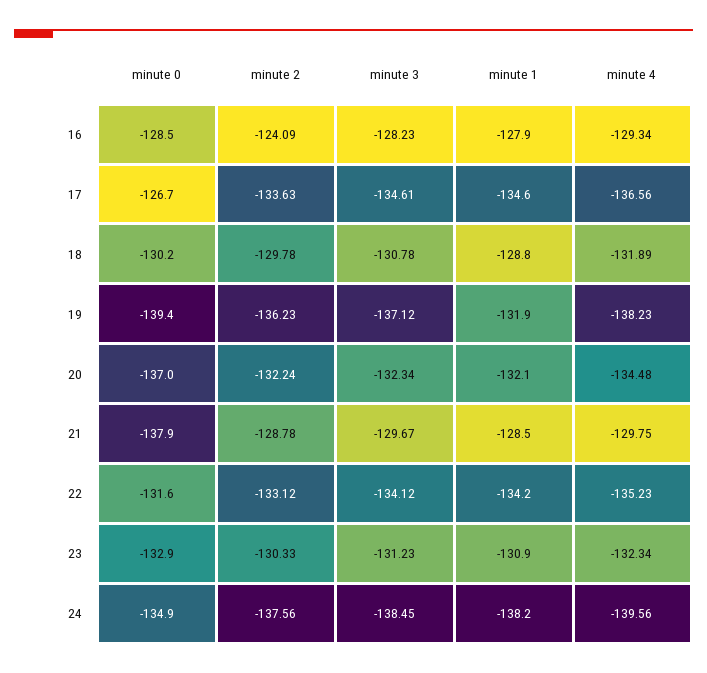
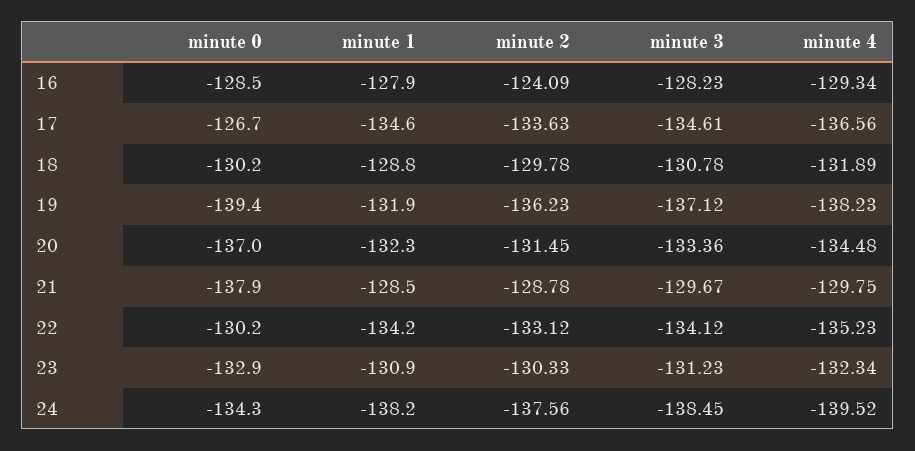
  {
    "minute 0": {
      "16": -128.5,
      "17": -126.7,
      "18": -130.2,
      "19": -139.4,
      "20": -137,
      "21": -137.9,
-     "22": -131.6,
+     "22": -130.2,
      "23": -132.9,
-     "24": -134.9
+     "24": -134.3
    },
    "minute 2": {
      "16": -124.09,
      "17": -133.63,
      "18": -129.78,
      "19": -136.23,
-     "20": -132.24,
+     "20": -131.45,
      "21": -128.78,
      "22": -133.12,
      "23": -130.33,
      "24": -137.56
    },
    "minute 3": {
      "16": -128.23,
      "17": -134.61,
      "18": -130.78,
      "19": -137.12,
-     "20": -132.34,
+     "20": -133.36,
      "21": -129.67,
      "22": -134.12,
      "23": -131.23,
      "24": -138.45
    },
    "minute 1": {
      "16": -127.9,
      "17": -134.6,
      "18": -128.8,
      "19": -131.9,
-     "20": -132.1,
+     "20": -132.3,
      "21": -128.5,
      "22": -134.2,
      "23": -130.9,
      "24": -138.2
    },
    "minute 4": {
      "16": -129.34,
      "17": -136.56,
      "18": -131.89,
      "19": -138.23,
      "20": -134.48,
      "21": -129.75,
      "22": -135.23,
      "23": -132.34,
-     "24": -139.56
+     "24": -139.52
    }
  }

